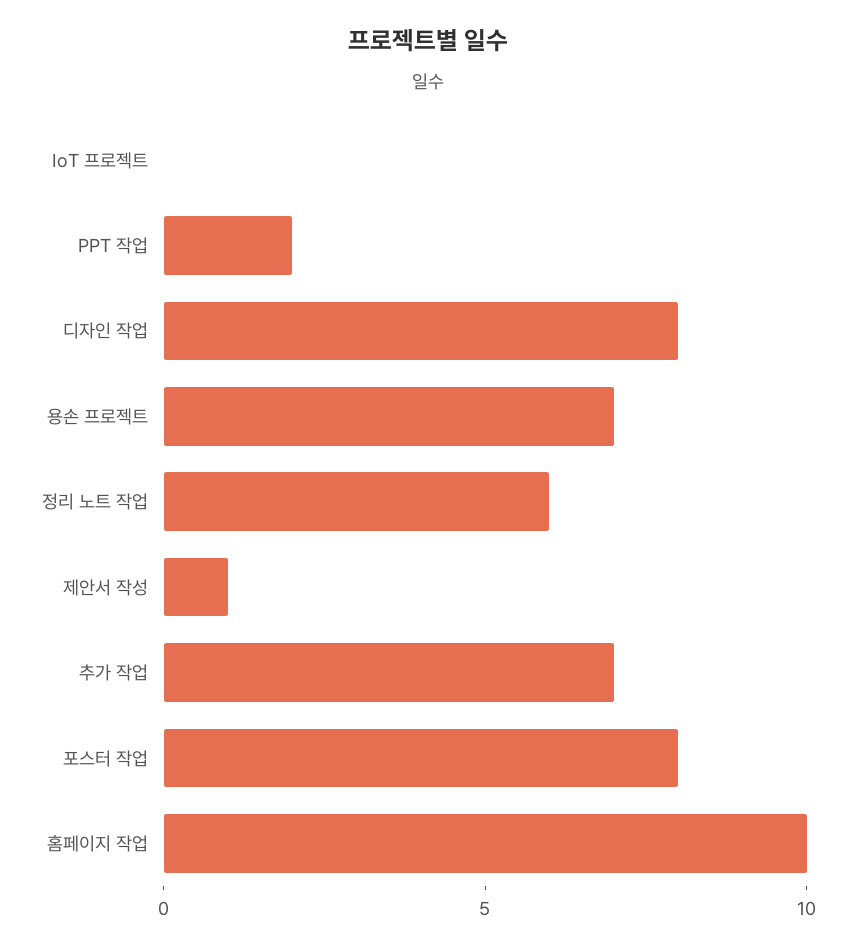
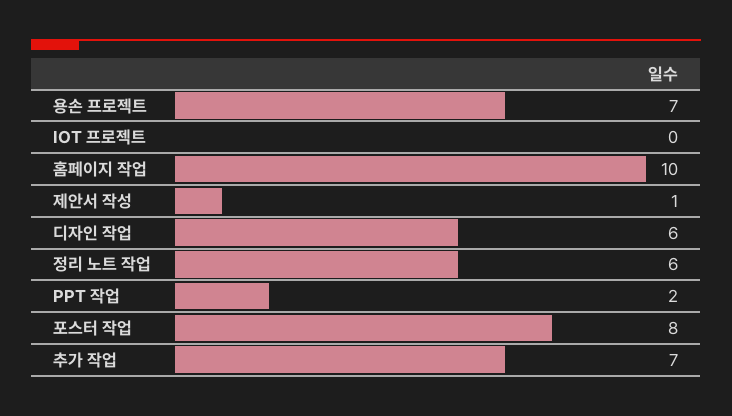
  {
    "IoT 프로젝트": 0,
    "PPT 작업": 2,
-   "디자인 작업": 8,
+   "디자인 작업": 6,
    "용손 프로젝트": 7,
    "정리 노트 작업": 6,
    "제안서 작성": 1,
    "추가 작업": 7,
    "포스터 작업": 8,
    "홈페이지 작업": 10
  }

